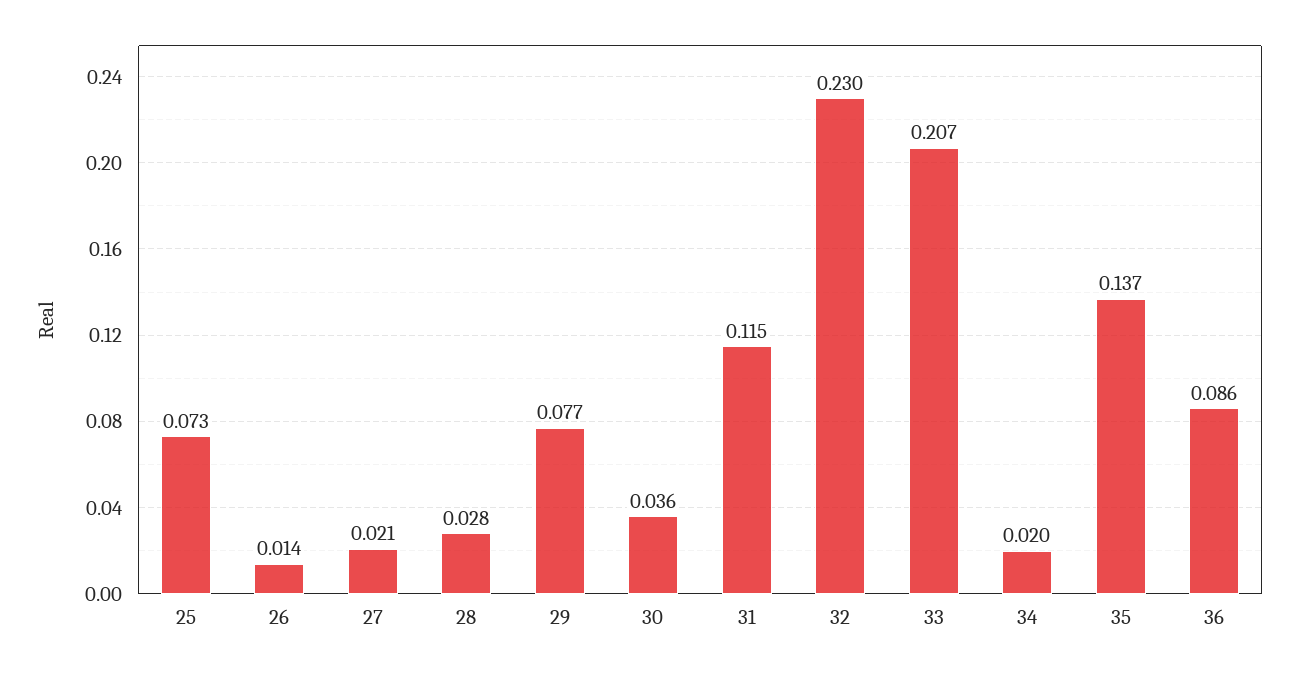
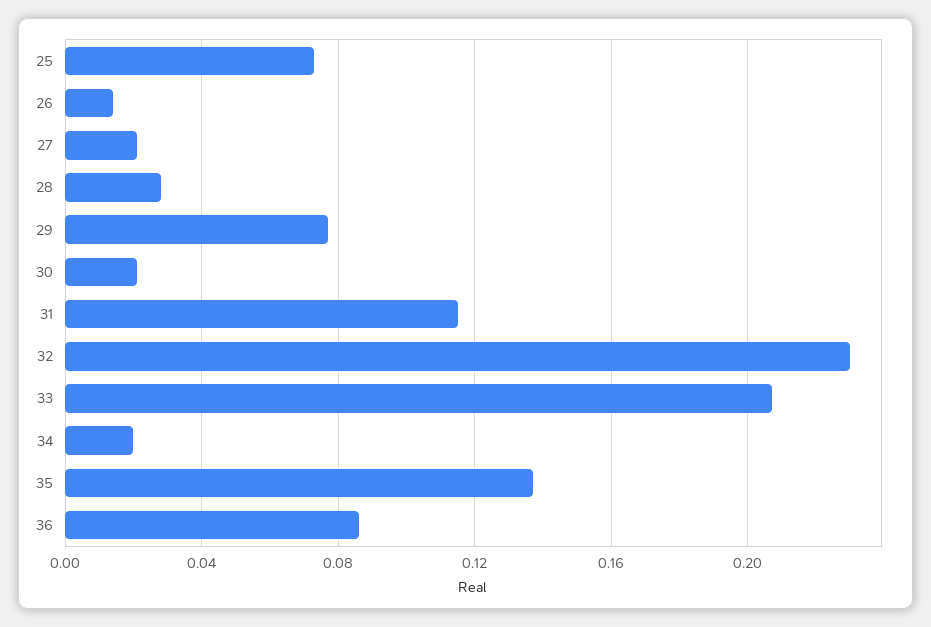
  {
    "25": 0.073,
    "26": 0.014,
    "27": 0.021,
    "28": 0.028,
    "29": 0.077,
-   "30": 0.036,
+   "30": 0.02,
    "31": 0.115,
    "32": 0.23,
    "33": 0.207,
    "34": 0.02,
    "35": 0.137,
    "36": 0.086
  }

